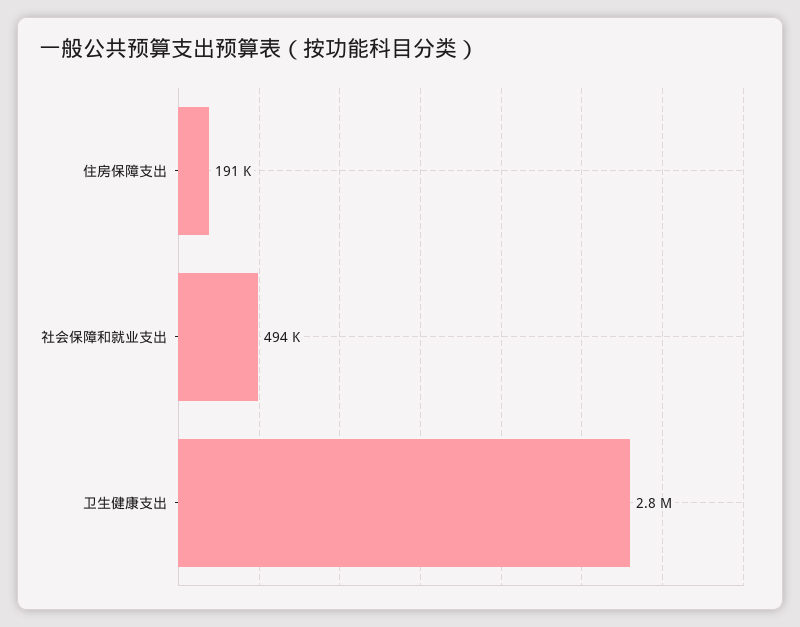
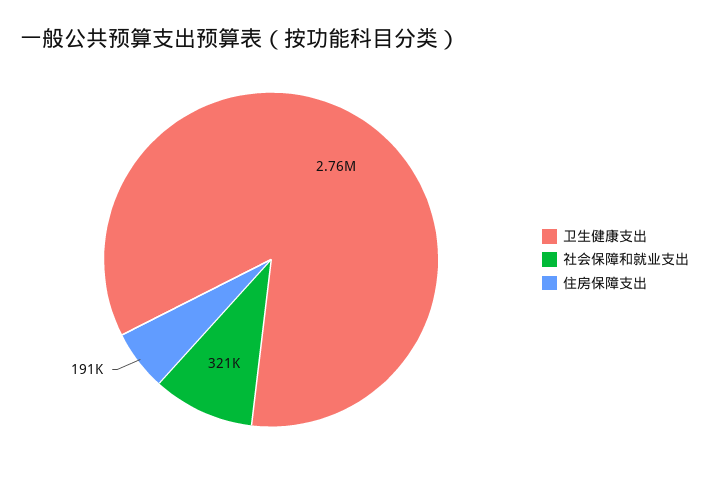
  {
    "住房保障支出": 191000,
-   "社会保障和就业支出": 494000,
+   "社会保障和就业支出": 321000,
    "卫生健康支出": 2760000
  }

